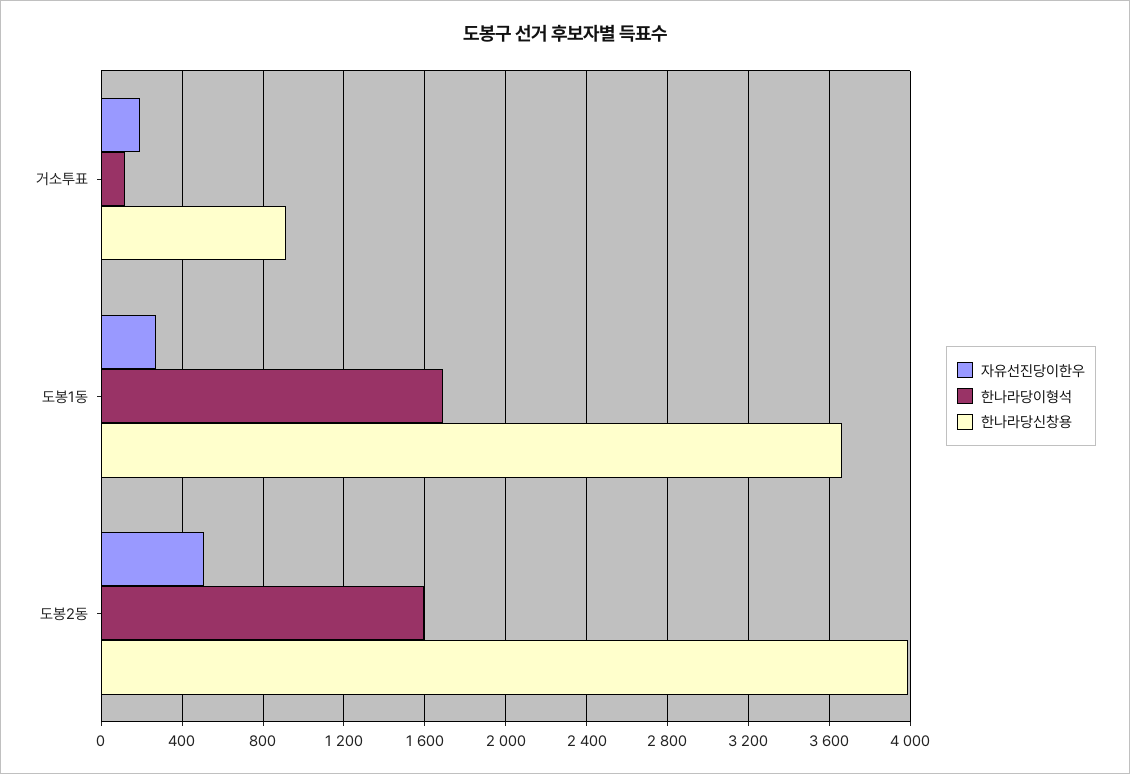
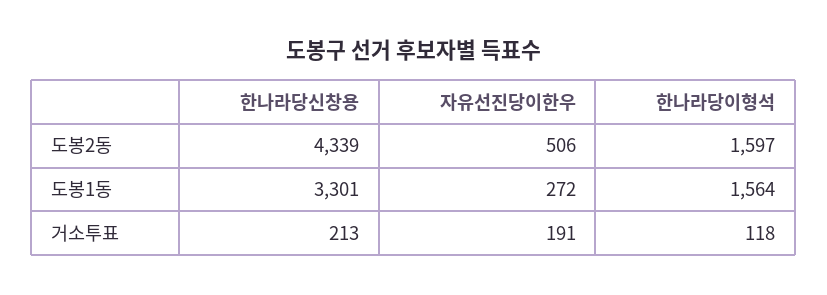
  {
    "자유선진당이한우": {
      "거소투표": 191,
      "도봉1동": 272,
      "도봉2동": 506
    },
    "한나라당이형석": {
      "거소투표": 118,
-     "도봉1동": 1700,
+     "도봉1동": 1564,
      "도봉2동": 1597
    },
    "한나라당신창용": {
-     "거소투표": 900,
+     "거소투표": 213,
-     "도봉1동": 3650,
+     "도봉1동": 3301,
-     "도봉2동": 4000
+     "도봉2동": 4339
    }
  }

